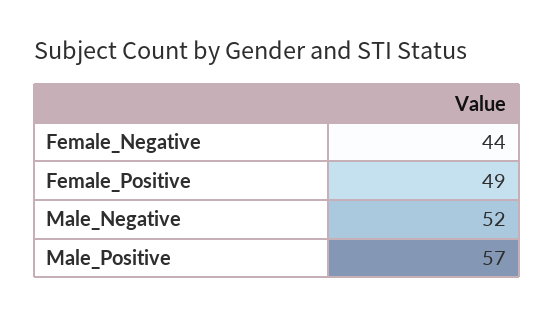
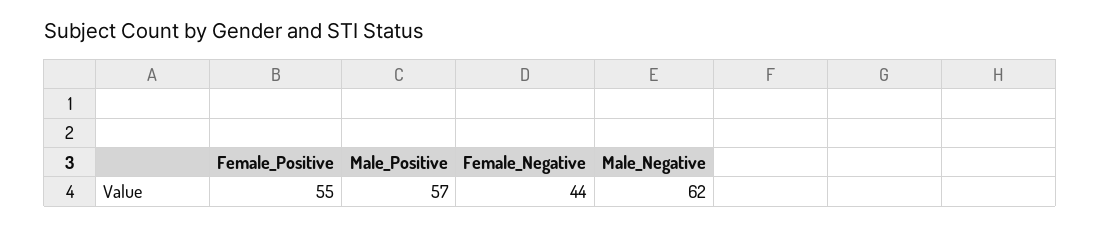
  {
    "Female_Negative": 44,
-   "Female_Positive": 49,
+   "Female_Positive": 55,
-   "Male_Negative": 52,
+   "Male_Negative": 62,
    "Male_Positive": 57
  }

